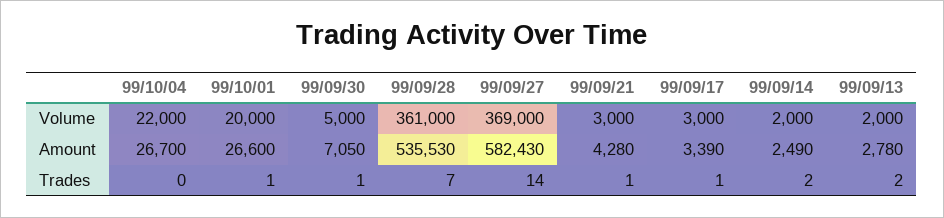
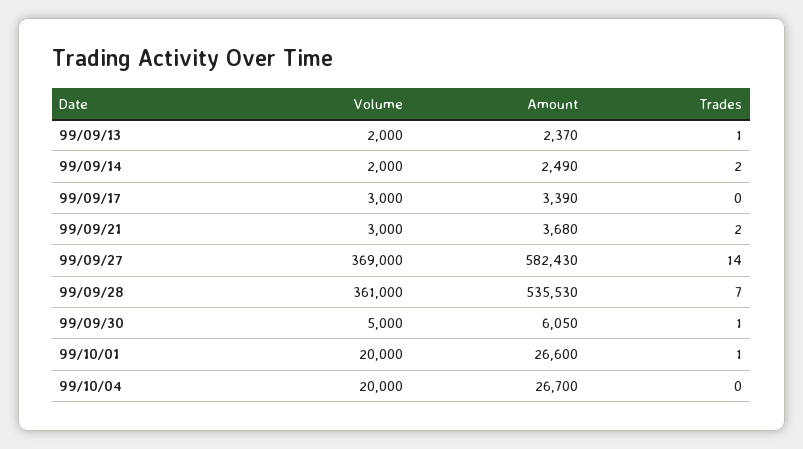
  {
    "99/10/04": {
-     "Volume": 22000,
+     "Volume": 20000,
      "Amount": 26700,
      "Trades": 0
    },
    "99/10/01": {
      "Volume": 20000,
      "Amount": 26600,
      "Trades": 1
    },
    "99/09/30": {
      "Volume": 5000,
-     "Amount": 7050,
+     "Amount": 6050,
      "Trades": 1
    },
    "99/09/28": {
      "Volume": 361000,
      "Amount": 535530,
      "Trades": 7
    },
    "99/09/27": {
      "Volume": 369000,
      "Amount": 582430,
      "Trades": 14
    },
    "99/09/21": {
      "Volume": 3000,
-     "Amount": 4280,
+     "Amount": 3680,
-     "Trades": 1
+     "Trades": 2
    },
    "99/09/17": {
      "Volume": 3000,
      "Amount": 3390,
-     "Trades": 1
+     "Trades": 0
    },
    "99/09/14": {
      "Volume": 2000,
      "Amount": 2490,
      "Trades": 2
    },
    "99/09/13": {
      "Volume": 2000,
-     "Amount": 2780,
+     "Amount": 2370,
-     "Trades": 2
+     "Trades": 1
    }
  }

